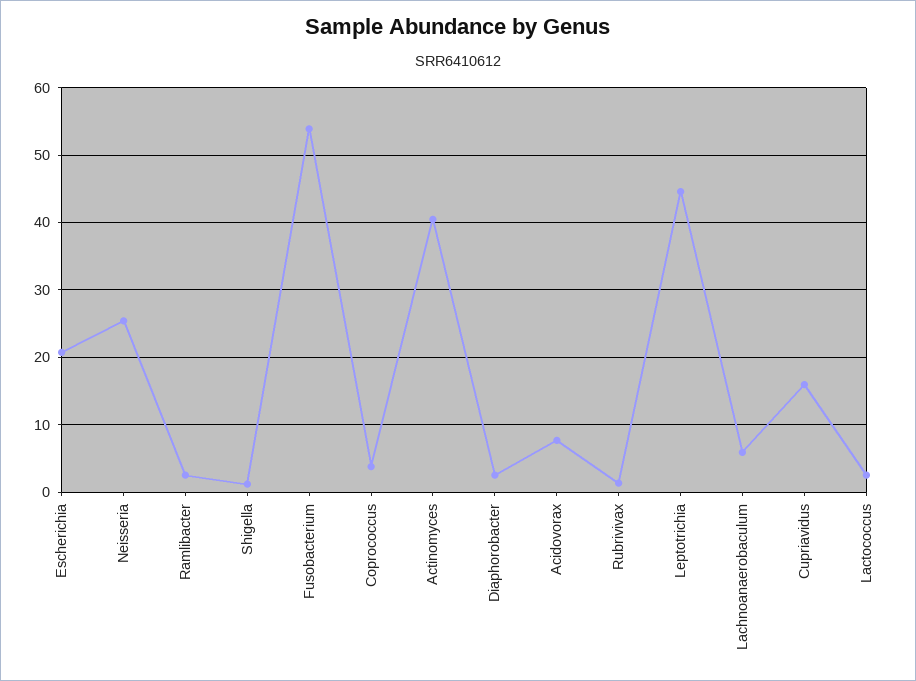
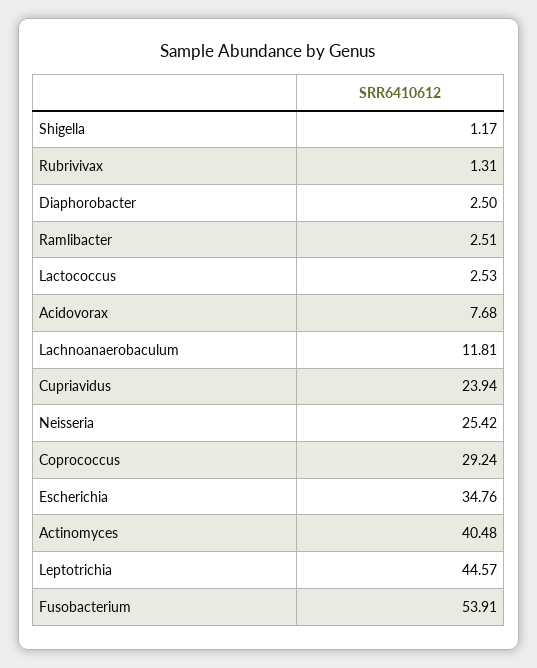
  {
-   "Escherichia": 21,
+   "Escherichia": 34.76,
    "Neisseria": 25.42,
    "Ramlibacter": 2.51,
    "Shigella": 1.17,
    "Fusobacterium": 53.91,
-   "Coprococcus": 4,
+   "Coprococcus": 29.24,
    "Actinomyces": 40.48,
    "Diaphorobacter": 2.5,
    "Acidovorax": 7.68,
    "Rubrivivax": 1.31,
    "Leptotrichia": 44.57,
-   "Lachnoanaerobaculum": 6,
+   "Lachnoanaerobaculum": 11.81,
-   "Cupriavidus": 16,
+   "Cupriavidus": 23.94,
    "Lactococcus": 2.53
  }

